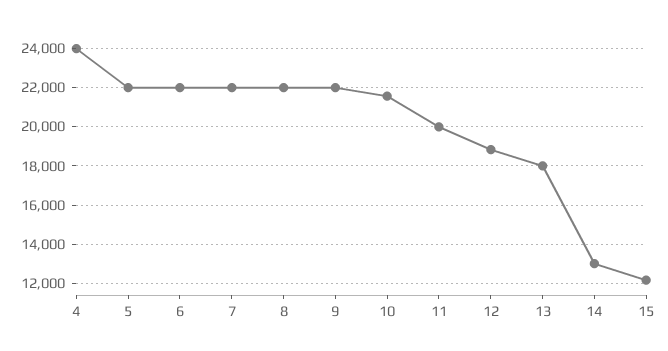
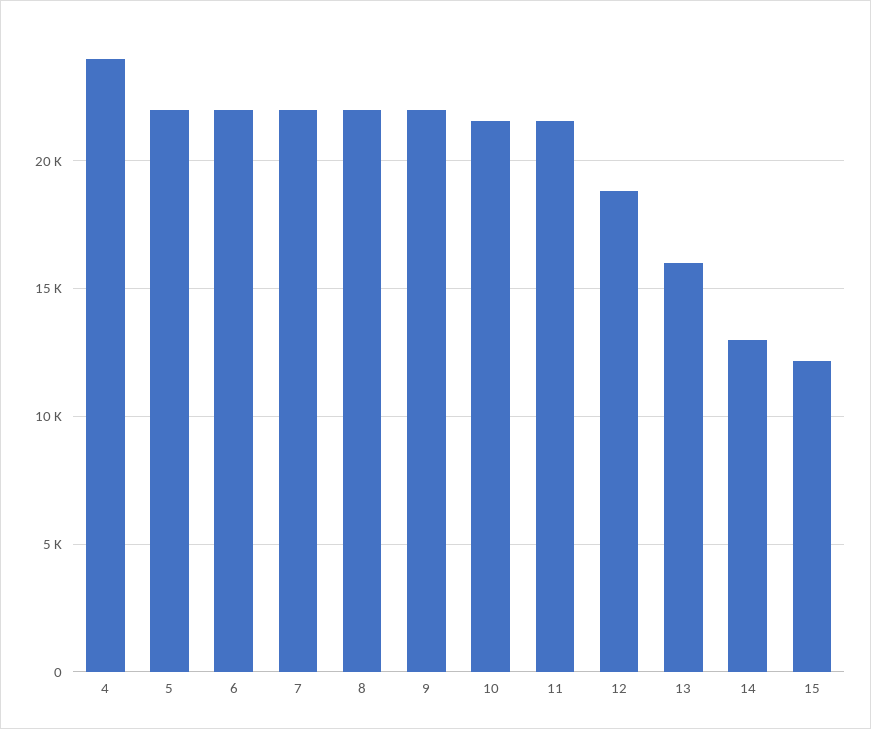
  {
    "4": 24000,
    "5": 22000,
    "6": 22000,
    "7": 22000,
    "8": 22000,
    "9": 22000,
    "10": 21500,
-   "11": 20000,
+   "11": 21500,
    "12": 19000,
-   "13": 18000,
+   "13": 16000,
    "14": 13000,
    "15": 12000
  }

